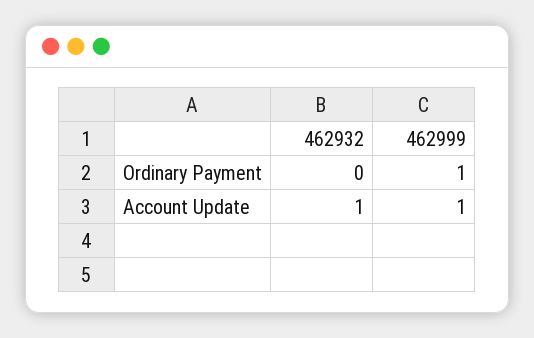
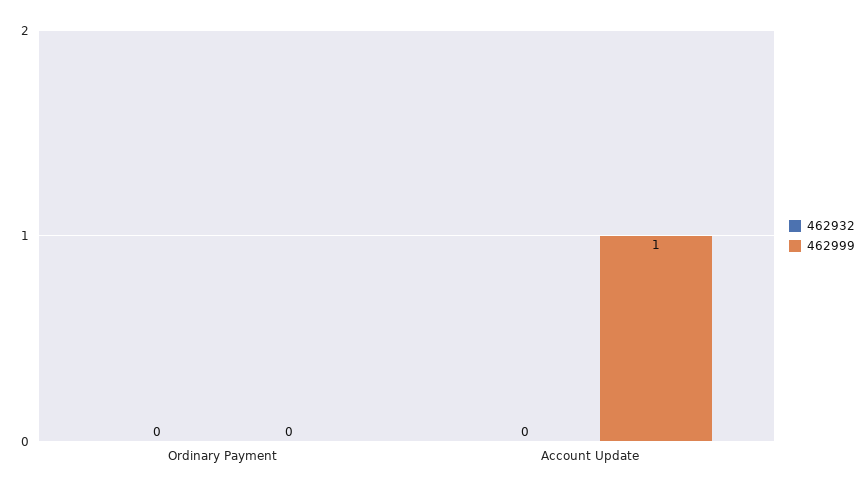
  {
    "462932": {
      "Ordinary Payment": 0,
-     "Account Update": 1
+     "Account Update": 0
    },
    "462999": {
-     "Ordinary Payment": 1,
+     "Ordinary Payment": 0,
      "Account Update": 1
    }
  }

